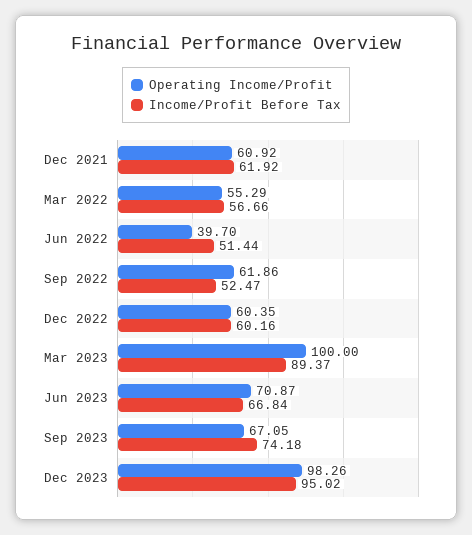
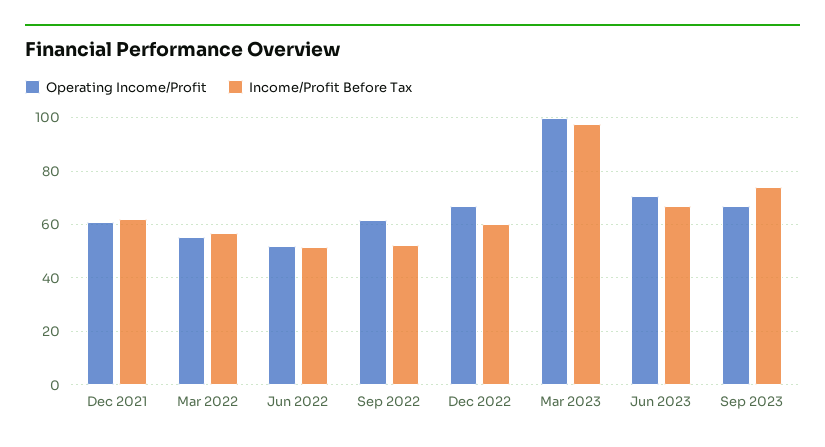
  {
    "Operating Income/Profit": {
      "Dec 2021": 60.92,
      "Mar 2022": 55.29,
-     "Jun 2022": 39.7,
+     "Jun 2022": 52.5,
      "Sep 2022": 61.86,
-     "Dec 2022": 60.35,
+     "Dec 2022": 67.5,
      "Mar 2023": 100,
      "Jun 2023": 70.87,
-     "Sep 2023": 67.05,
+     "Sep 2023": 67.05
-     "Dec 2023": 98.26
    },
    "Income/Profit Before Tax": {
      "Dec 2021": 61.92,
      "Mar 2022": 56.66,
      "Jun 2022": 51.44,
      "Sep 2022": 52.47,
      "Dec 2022": 60.16,
-     "Mar 2023": 89.37,
+     "Mar 2023": 97.5,
      "Jun 2023": 66.84,
-     "Sep 2023": 74.18,
+     "Sep 2023": 74.18
-     "Dec 2023": 95.02
    }
  }

